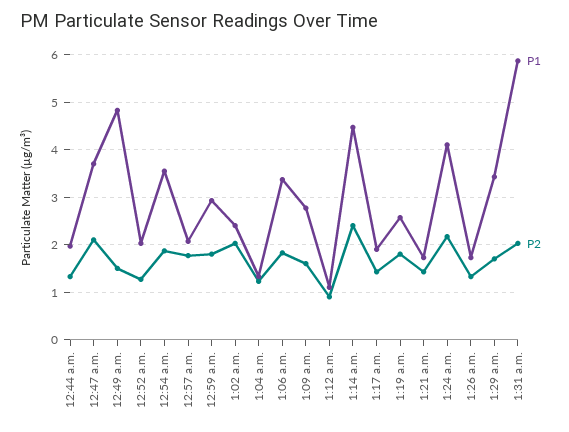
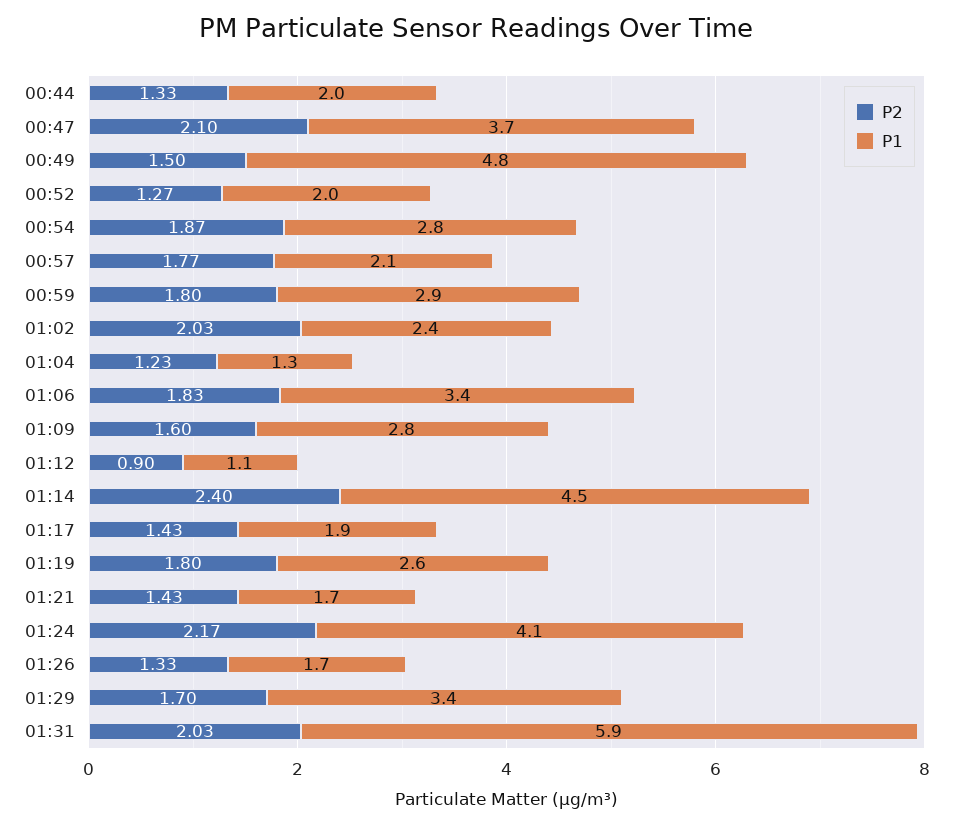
  {
    "P1": {
      "12:44 a.m.": 2,
      "12:47 a.m.": 3.7,
      "12:49 a.m.": 4.8,
      "12:52 a.m.": 2,
-     "12:54 a.m.": 3.6,
+     "12:54 a.m.": 2.8,
      "12:57 a.m.": 2.1,
      "12:59 a.m.": 2.9,
      "1:02 a.m.": 2.4,
      "1:04 a.m.": 1.3,
      "1:06 a.m.": 3.4,
      "1:09 a.m.": 2.8,
      "1:12 a.m.": 1.1,
      "1:14 a.m.": 4.5,
      "1:17 a.m.": 1.9,
      "1:19 a.m.": 2.6,
      "1:21 a.m.": 1.7,
      "1:24 a.m.": 4.1,
      "1:26 a.m.": 1.7,
      "1:29 a.m.": 3.4,
      "1:31 a.m.": 5.9
    },
    "P2": {
      "12:44 a.m.": 1.33,
      "12:47 a.m.": 2.1,
      "12:49 a.m.": 1.5,
      "12:52 a.m.": 1.27,
      "12:54 a.m.": 1.87,
      "12:57 a.m.": 1.77,
      "12:59 a.m.": 1.8,
      "1:02 a.m.": 2.03,
      "1:04 a.m.": 1.23,
      "1:06 a.m.": 1.83,
      "1:09 a.m.": 1.6,
      "1:12 a.m.": 0.9,
      "1:14 a.m.": 2.4,
      "1:17 a.m.": 1.43,
      "1:19 a.m.": 1.8,
      "1:21 a.m.": 1.43,
      "1:24 a.m.": 2.17,
      "1:26 a.m.": 1.33,
      "1:29 a.m.": 1.7,
      "1:31 a.m.": 2.03
    }
  }

